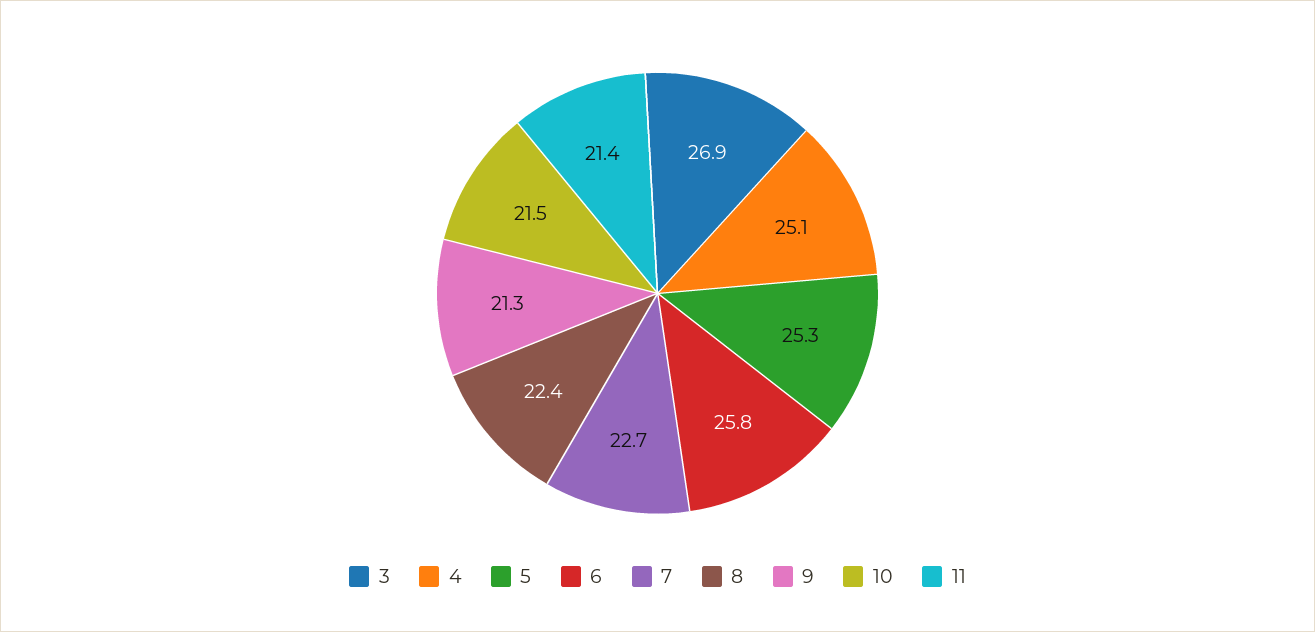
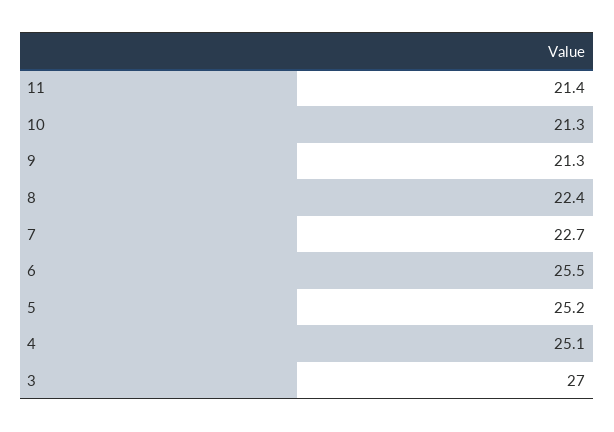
  {
-   "3": 26.9,
+   "3": 27,
    "4": 25.1,
-   "5": 25.3,
+   "5": 25.2,
-   "6": 25.8,
+   "6": 25.5,
    "7": 22.7,
    "8": 22.4,
    "9": 21.3,
-   "10": 21.5,
+   "10": 21.3,
    "11": 21.4
  }

